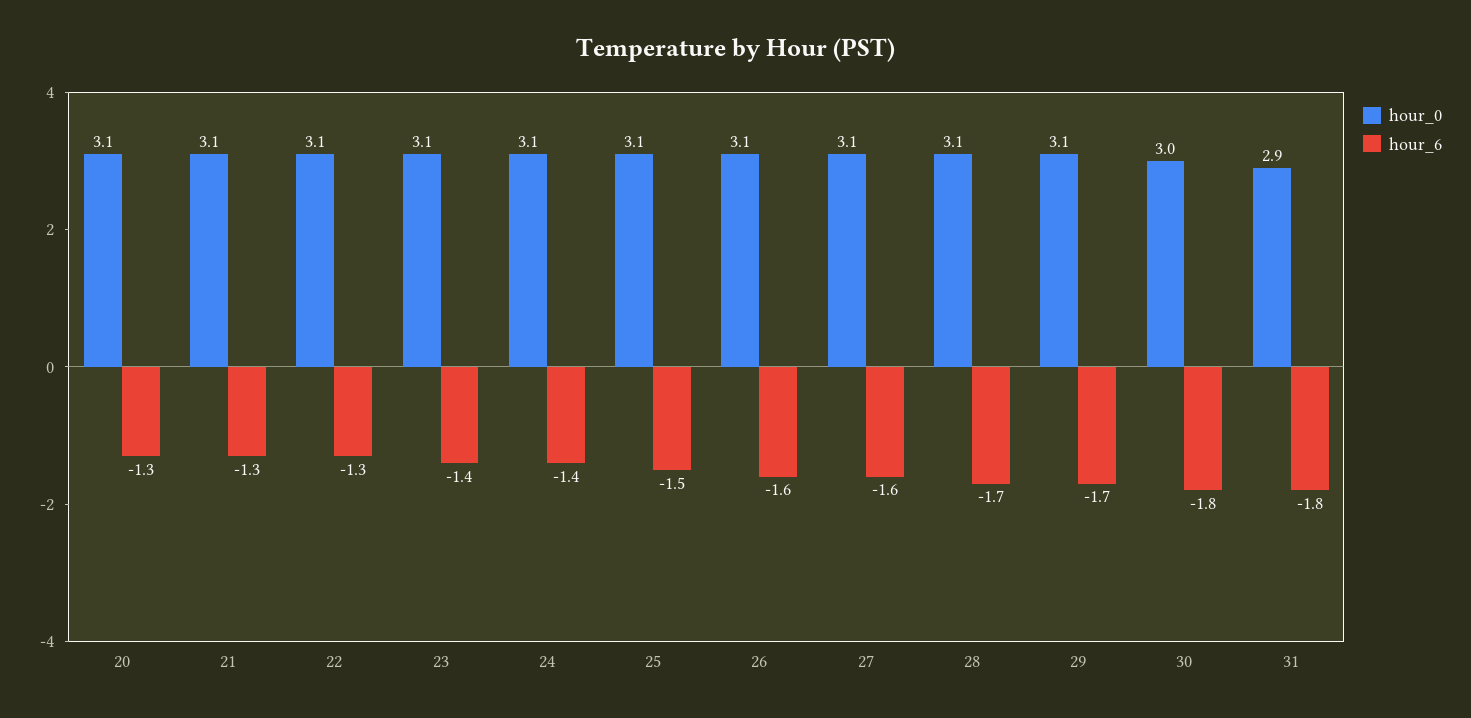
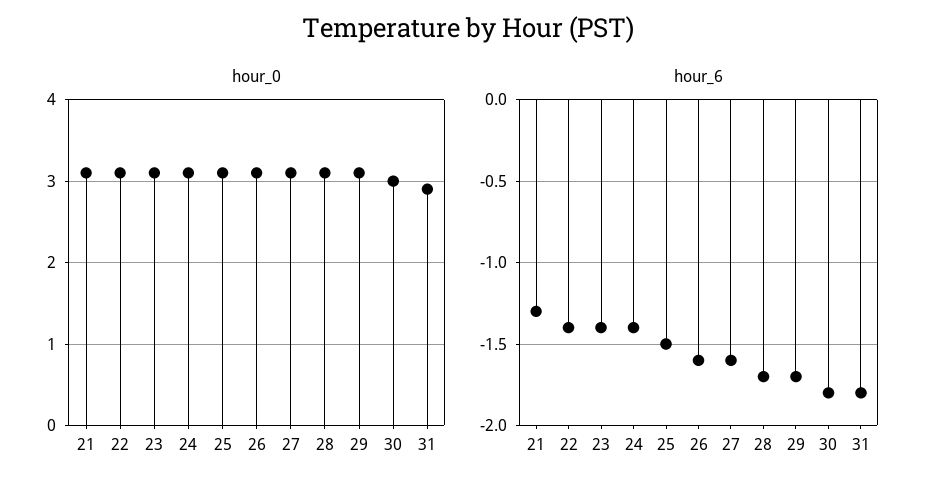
  {
    "hour_0": {
-     "20": 3.1,
      "21": 3.1,
      "22": 3.1,
      "23": 3.1,
      "24": 3.1,
      "25": 3.1,
      "26": 3.1,
      "27": 3.1,
      "28": 3.1,
      "29": 3.1,
      "30": 3,
      "31": 2.9
    },
    "hour_6": {
-     "20": -1.3,
      "21": -1.3,
-     "22": -1.3,
+     "22": -1.4,
      "23": -1.4,
      "24": -1.4,
      "25": -1.5,
      "26": -1.6,
      "27": -1.6,
      "28": -1.7,
      "29": -1.7,
      "30": -1.8,
      "31": -1.8
    }
  }

